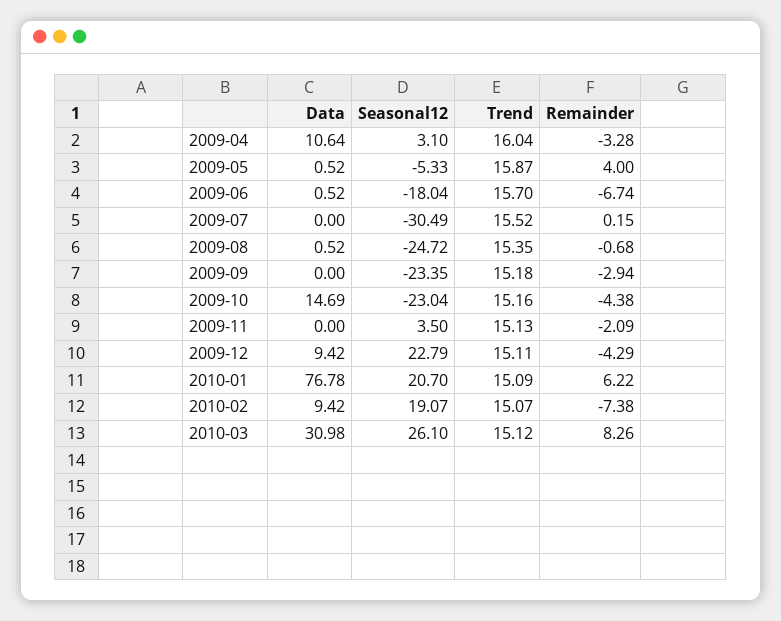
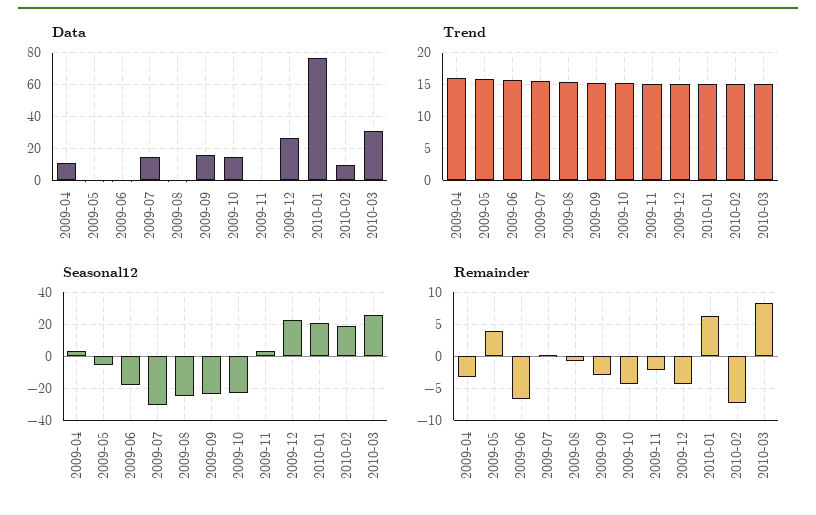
  {
    "Data": {
      "2009-04": 10.64,
      "2009-05": 0.52,
      "2009-06": 0.52,
-     "2009-07": 0,
+     "2009-07": 15,
      "2009-08": 0.52,
-     "2009-09": 0,
+     "2009-09": 15,
      "2009-10": 14.69,
      "2009-11": 0,
-     "2009-12": 9.42,
+     "2009-12": 25,
      "2010-01": 76.78,
      "2010-02": 9.42,
      "2010-03": 30.98
    },
    "Seasonal12": {
      "2009-04": 3.1,
      "2009-05": -5.33,
      "2009-06": -18.04,
      "2009-07": -30.49,
      "2009-08": -24.72,
      "2009-09": -23.35,
      "2009-10": -23.04,
      "2009-11": 3.5,
      "2009-12": 22.79,
      "2010-01": 20.7,
      "2010-02": 19.07,
      "2010-03": 26.1
    },
    "Trend": {
      "2009-04": 16.04,
      "2009-05": 15.87,
      "2009-06": 15.7,
      "2009-07": 15.52,
      "2009-08": 15.35,
      "2009-09": 15.18,
      "2009-10": 15.16,
      "2009-11": 15.13,
      "2009-12": 15.11,
      "2010-01": 15.09,
      "2010-02": 15.07,
      "2010-03": 15.12
    },
    "Remainder": {
      "2009-04": -3.28,
      "2009-05": 4,
      "2009-06": -6.74,
      "2009-07": 0.15,
      "2009-08": -0.68,
      "2009-09": -2.94,
      "2009-10": -4.38,
      "2009-11": -2.09,
      "2009-12": -4.29,
      "2010-01": 6.22,
      "2010-02": -7.38,
      "2010-03": 8.26
    }
  }

